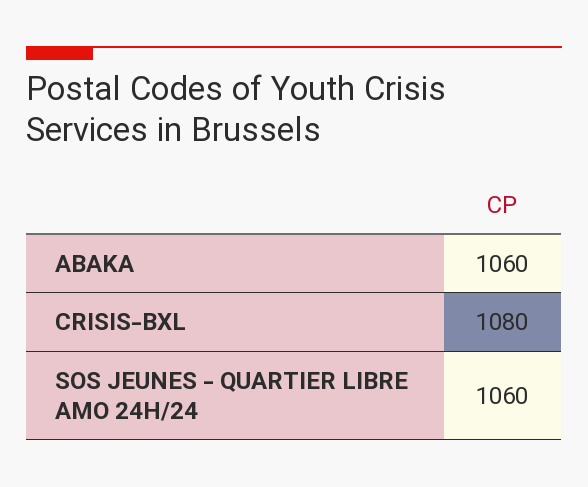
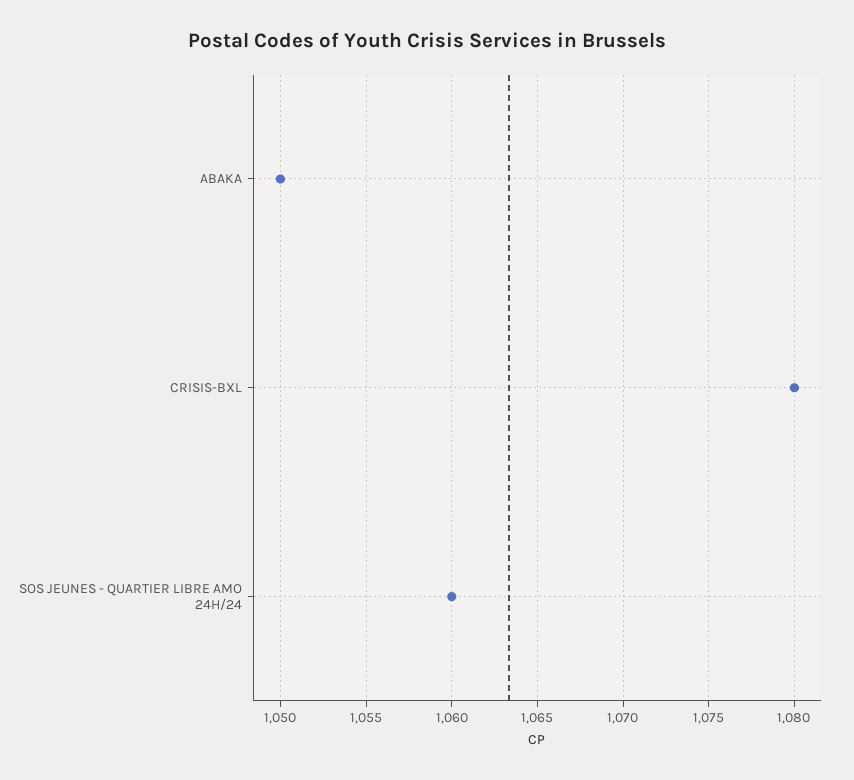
  {
-   "ABAKA": 1060,
+   "ABAKA": 1050,
    "CRISIS-BXL": 1080,
    "SOS JEUNES - QUARTIER LIBRE AMO 24H/24": 1060
  }

